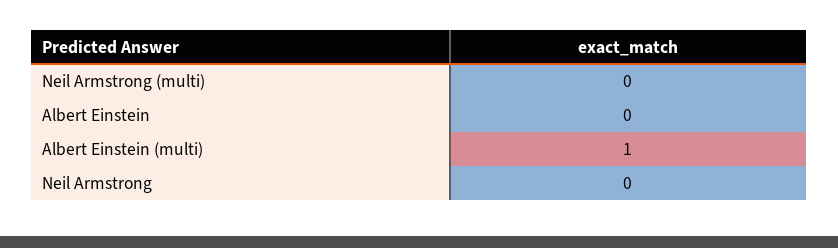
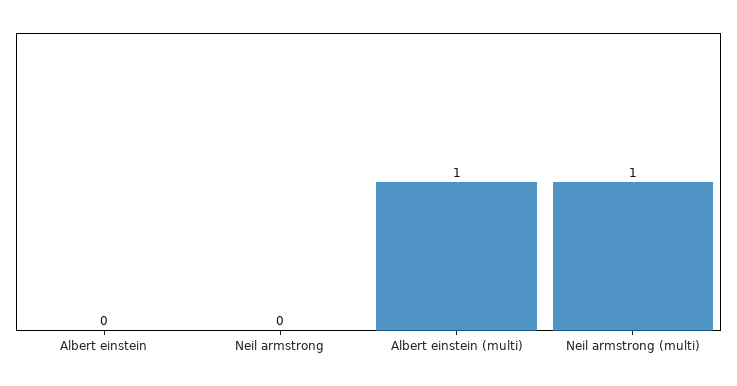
  {
-   "Neil Armstrong (multi)": 0,
+   "Neil Armstrong (multi)": 1,
    "Albert Einstein": 0,
    "Albert Einstein (multi)": 1,
    "Neil Armstrong": 0
  }

